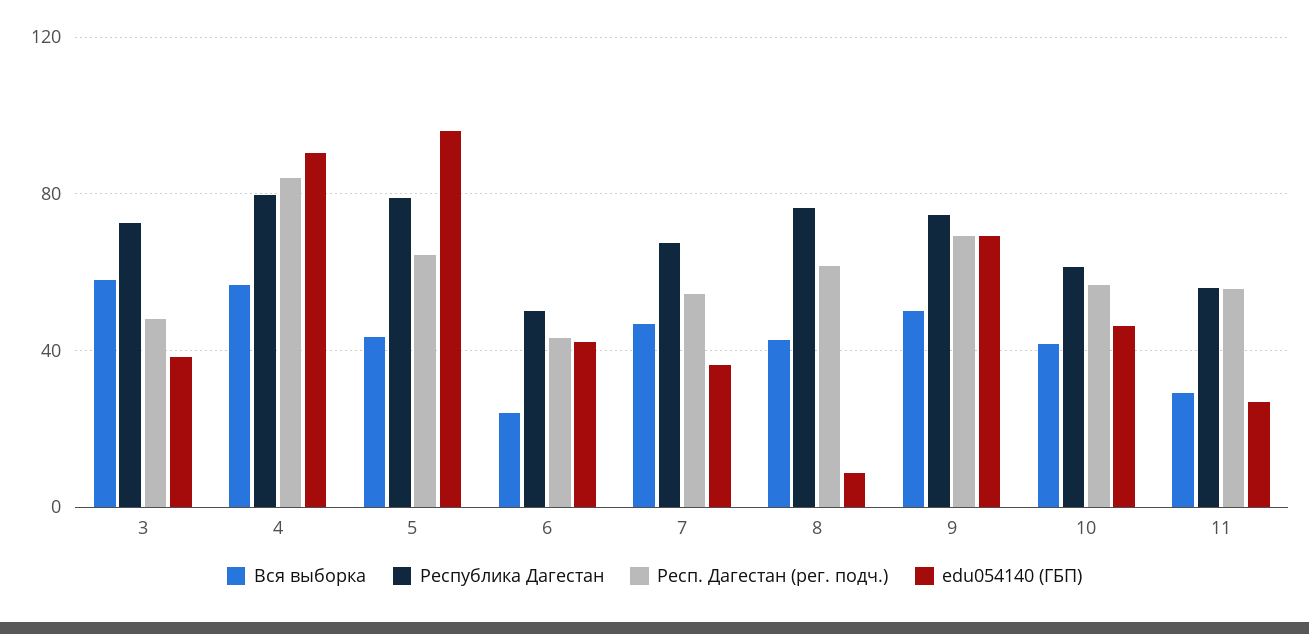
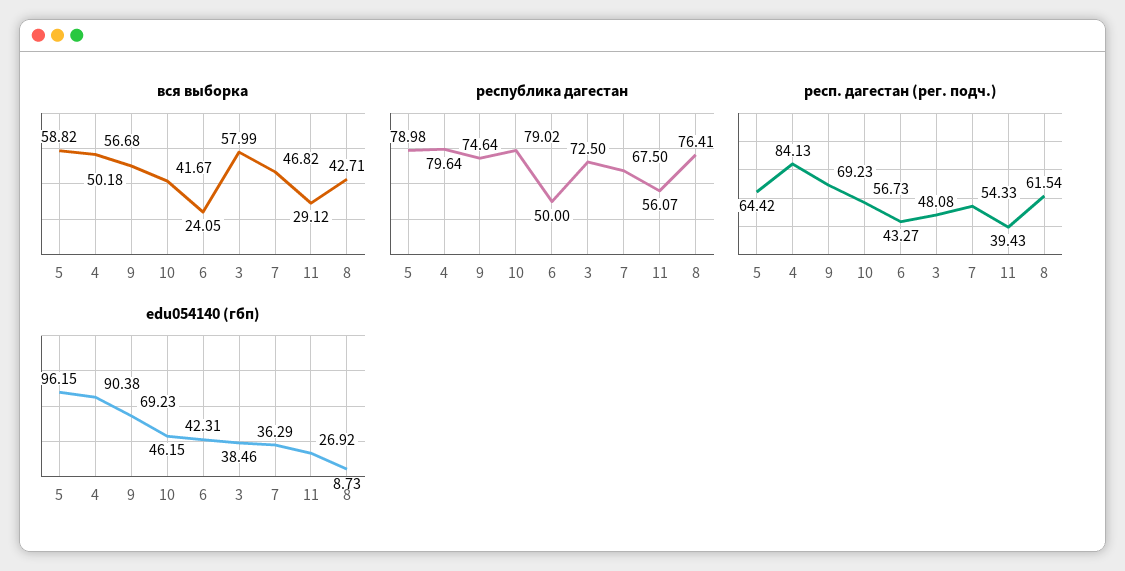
  {
    "Вся выборка": {
      "3": 57.99,
      "4": 56.68,
-     "5": 45,
+     "5": 58.82,
      "6": 24.05,
      "7": 46.82,
      "8": 42.71,
      "9": 50.18,
      "10": 41.67,
      "11": 29.12
    },
    "Республика Дагестан": {
      "3": 72.5,
      "4": 79.64,
      "5": 78.98,
      "6": 50,
      "7": 67.5,
      "8": 76.41,
      "9": 74.64,
-     "10": 60,
+     "10": 79.02,
      "11": 56.07
    },
    "Респ. Дагестан (рег. подч.)": {
      "3": 48.08,
      "4": 84.13,
      "5": 64.42,
      "6": 43.27,
      "7": 54.33,
      "8": 61.54,
      "9": 69.23,
      "10": 56.73,
-     "11": 55
+     "11": 39.43
    },
    "edu054140 (ГБП)": {
      "3": 38.46,
      "4": 90.38,
      "5": 96.15,
      "6": 42.31,
      "7": 36.29,
      "8": 8.73,
      "9": 69.23,
      "10": 46.15,
      "11": 26.92
    }
  }

